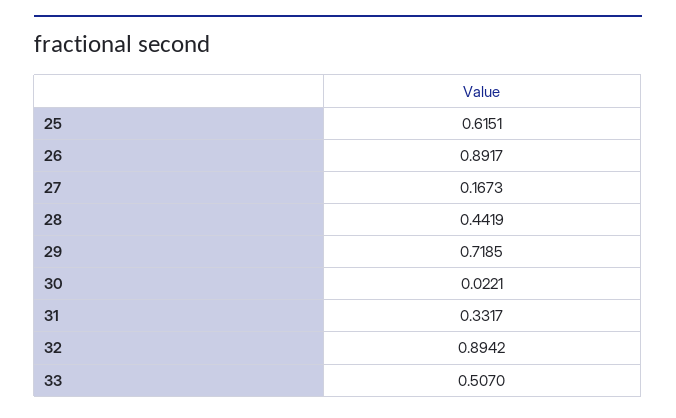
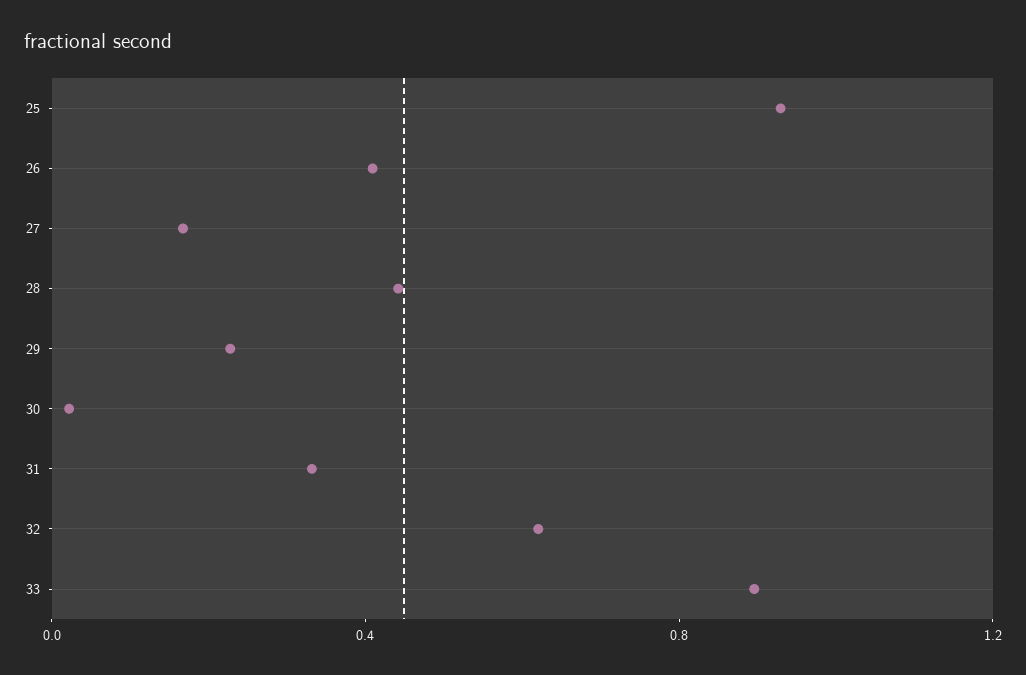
  {
-   "25": 0.6151,
+   "25": 0.9,
-   "26": 0.8917,
+   "26": 0.4,
    "27": 0.1673,
    "28": 0.4419,
-   "29": 0.7185,
+   "29": 0.2,
    "30": 0.0221,
    "31": 0.3317,
-   "32": 0.8942,
+   "32": 0.6,
-   "33": 0.507
+   "33": 0.9
  }

